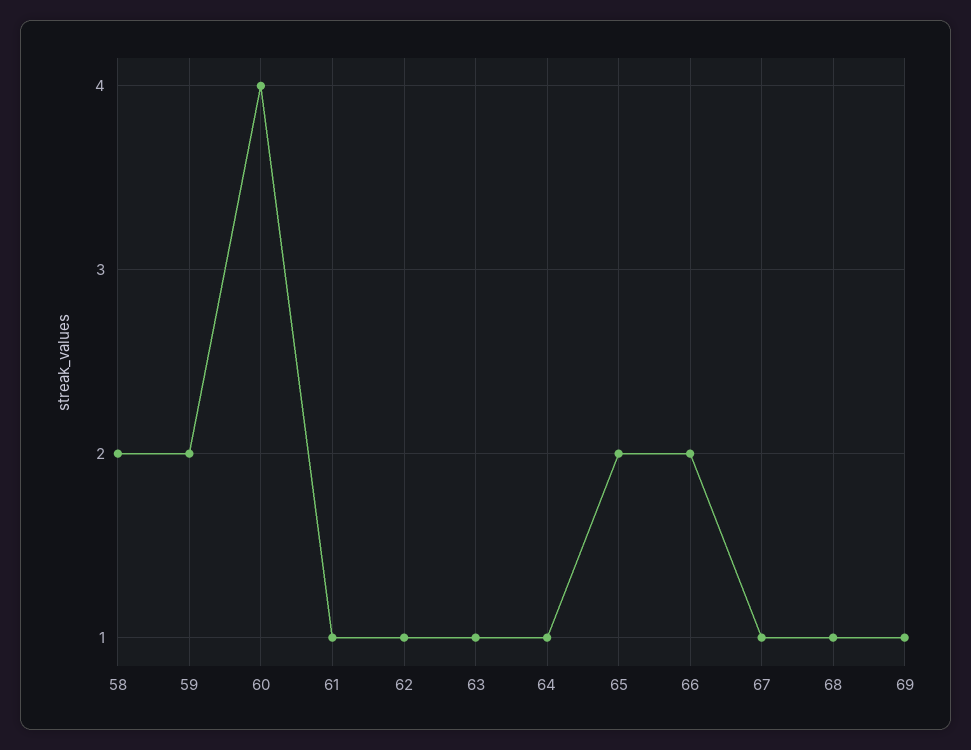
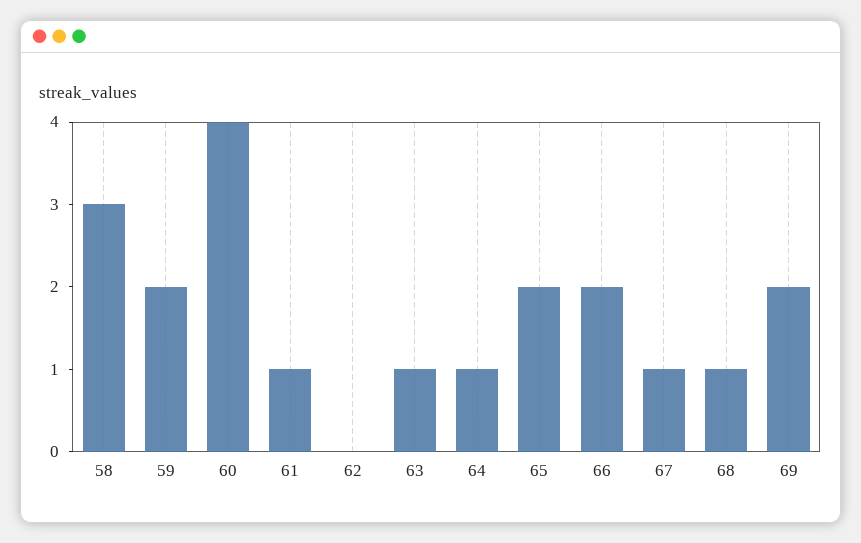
  {
-   "58": 2,
+   "58": 3,
    "59": 2,
    "60": 4,
    "61": 1,
-   "62": 1,
+   "62": 0,
    "63": 1,
    "64": 1,
    "65": 2,
    "66": 2,
    "67": 1,
    "68": 1,
-   "69": 1
+   "69": 2
  }

